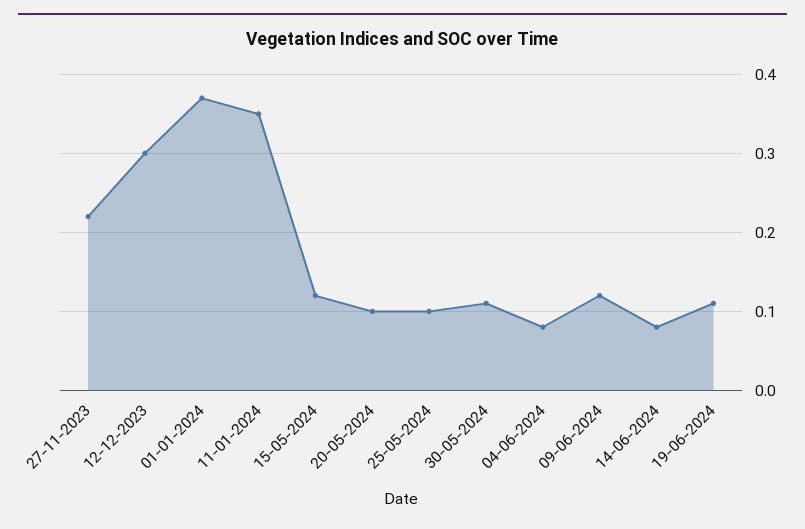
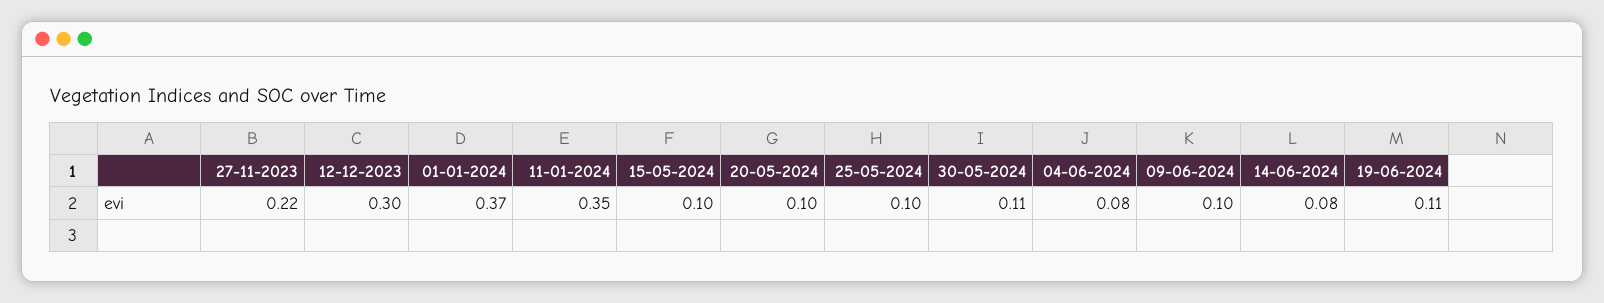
  {
    "27-11-2023": 0.22,
    "12-12-2023": 0.3,
    "01-01-2024": 0.37,
    "11-01-2024": 0.35,
-   "15-05-2024": 0.12,
+   "15-05-2024": 0.1,
    "20-05-2024": 0.1,
    "25-05-2024": 0.1,
    "30-05-2024": 0.11,
    "04-06-2024": 0.08,
-   "09-06-2024": 0.12,
+   "09-06-2024": 0.1,
    "14-06-2024": 0.08,
    "19-06-2024": 0.11
  }

